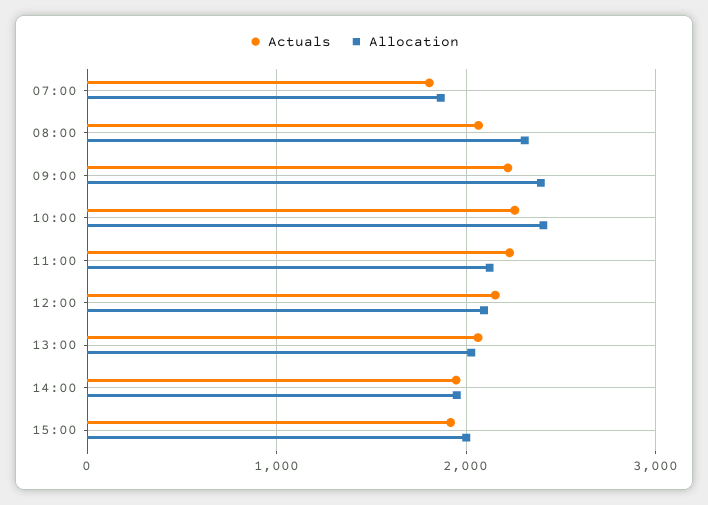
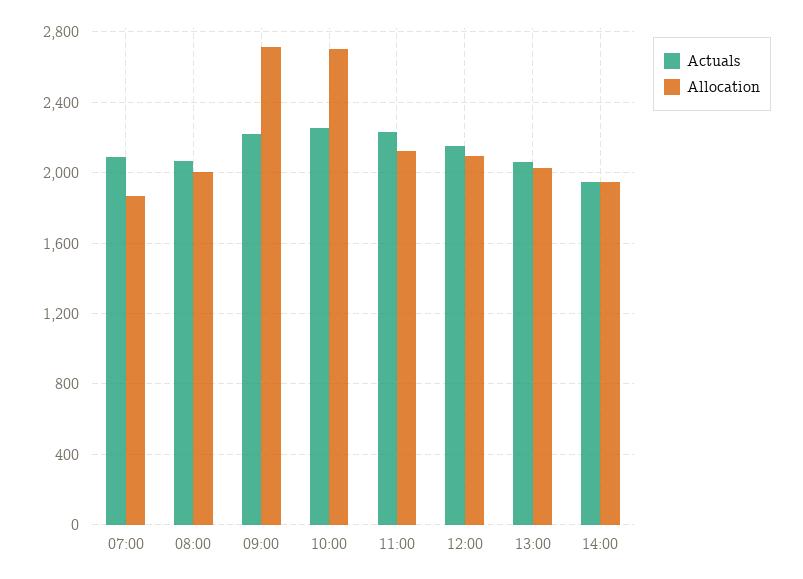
  {
    "Actuals": {
-     "07:00": 1800,
+     "07:00": 2100,
      "08:00": 2050,
      "09:00": 2200,
      "10:00": 2250,
      "11:00": 2250,
      "12:00": 2150,
      "13:00": 2050,
-     "14:00": 1950,
+     "14:00": 1950
-     "15:00": 1900
    },
    "Allocation": {
      "07:00": 1850,
-     "08:00": 2300,
+     "08:00": 2000,
-     "09:00": 2400,
+     "09:00": 2700,
-     "10:00": 2400,
+     "10:00": 2700,
      "11:00": 2100,
      "12:00": 2100,
      "13:00": 2050,
-     "14:00": 1950,
+     "14:00": 1950
-     "15:00": 2000
    }
  }

